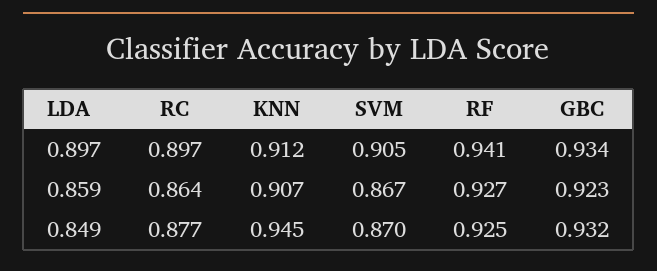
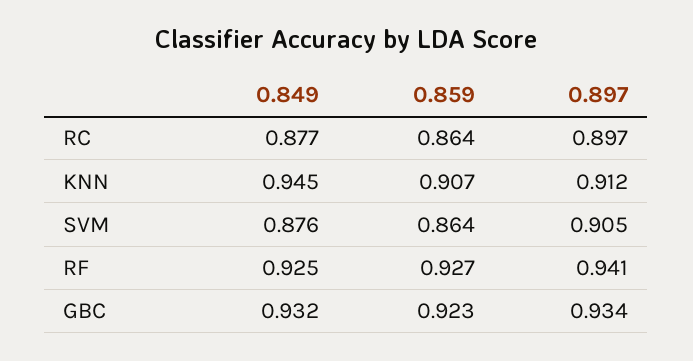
  {
    "RC": {
      "0.897": 0.897,
      "0.859": 0.864,
      "0.849": 0.877
    },
    "KNN": {
      "0.897": 0.912,
      "0.859": 0.907,
      "0.849": 0.945
    },
    "SVM": {
      "0.897": 0.905,
-     "0.859": 0.867,
+     "0.859": 0.864,
-     "0.849": 0.87
+     "0.849": 0.876
    },
    "RF": {
      "0.897": 0.941,
      "0.859": 0.927,
      "0.849": 0.925
    },
    "GBC": {
      "0.897": 0.934,
      "0.859": 0.923,
      "0.849": 0.932
    }
  }

